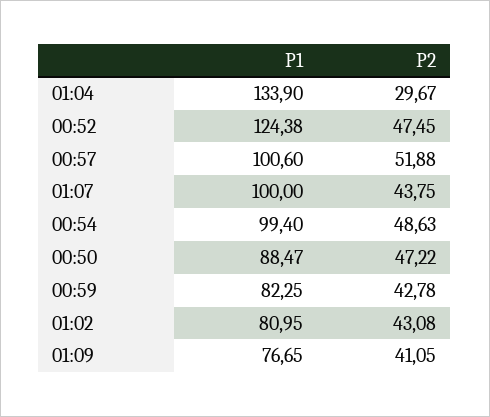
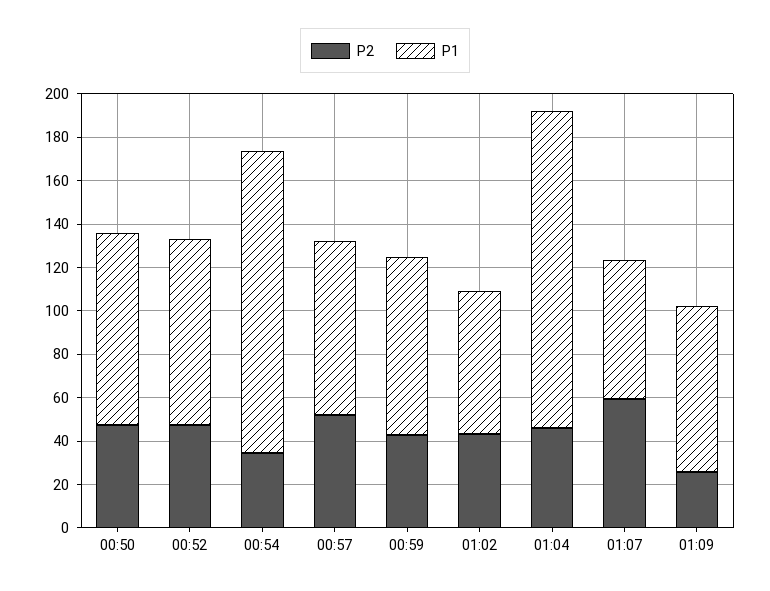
  {
    "P1": {
-     "01:04": 133.9,
+     "01:04": 145,
-     "00:52": 124.38,
+     "00:52": 85,
-     "00:57": 100.6,
+     "00:57": 80,
-     "01:07": 100,
+     "01:07": 65,
-     "00:54": 99.4,
+     "00:54": 140,
      "00:50": 88.47,
      "00:59": 82.25,
-     "01:02": 80.95,
+     "01:02": 65,
      "01:09": 76.65
    },
    "P2": {
-     "01:04": 29.67,
+     "01:04": 45,
      "00:52": 47.45,
      "00:57": 51.88,
-     "01:07": 43.75,
+     "01:07": 60,
-     "00:54": 48.63,
+     "00:54": 35,
      "00:50": 47.22,
      "00:59": 42.78,
      "01:02": 43.08,
-     "01:09": 41.05
+     "01:09": 25
    }
  }

